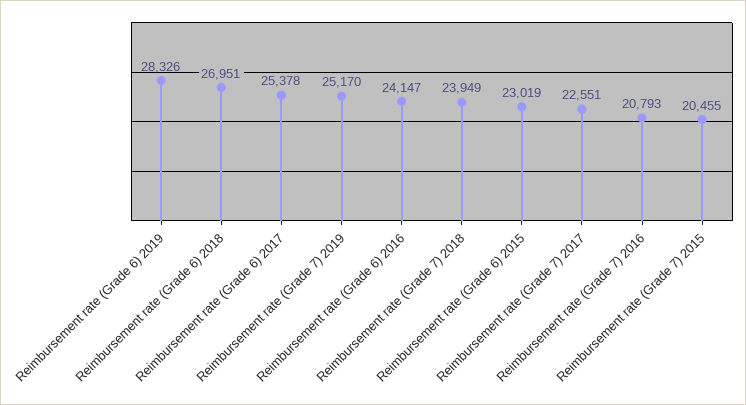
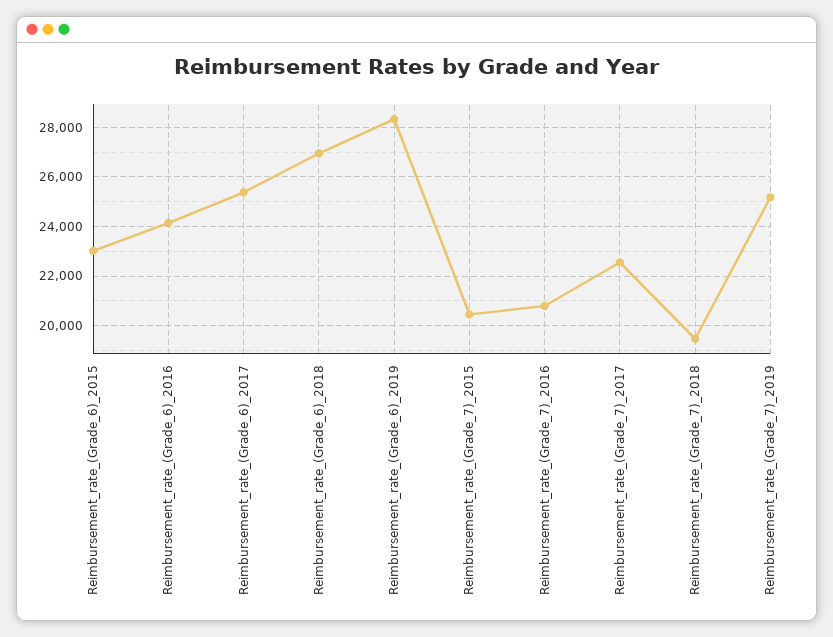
  {
    "Reimbursement rate (Grade 6) 2019": 28326,
    "Reimbursement rate (Grade 6) 2018": 26951,
    "Reimbursement rate (Grade 6) 2017": 25378,
    "Reimbursement rate (Grade 7) 2019": 25170,
    "Reimbursement rate (Grade 6) 2016": 24147,
-   "Reimbursement rate (Grade 7) 2018": 23949,
+   "Reimbursement rate (Grade 7) 2018": 19500,
    "Reimbursement rate (Grade 6) 2015": 23019,
    "Reimbursement rate (Grade 7) 2017": 22551,
    "Reimbursement rate (Grade 7) 2016": 20793,
    "Reimbursement rate (Grade 7) 2015": 20455
  }

